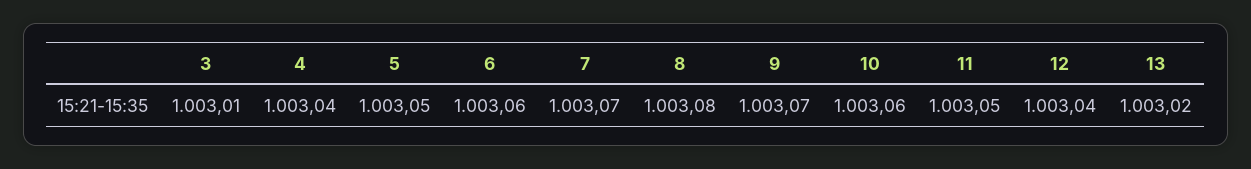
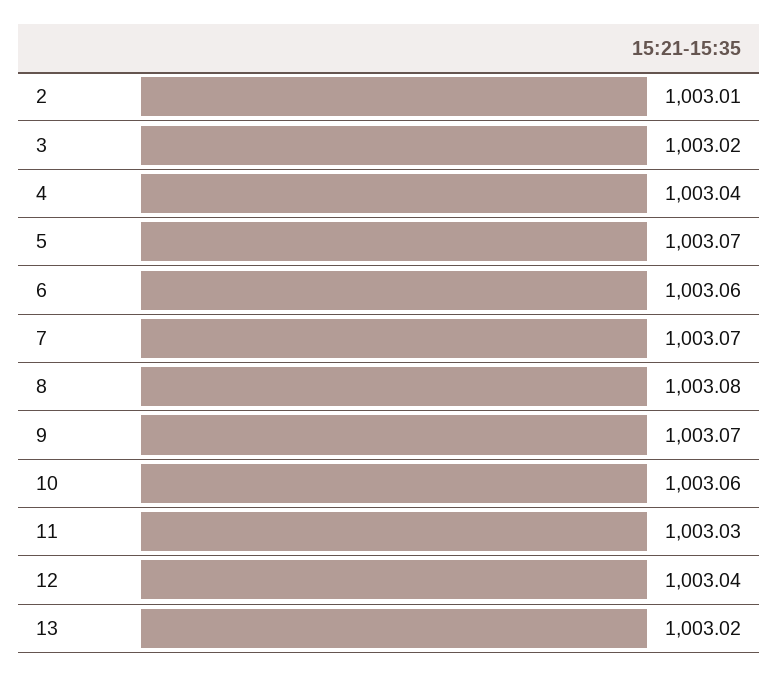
  {
-   "3": 1003.01,
+   "3": 1003.02,
    "4": 1003.04,
-   "5": 1003.05,
+   "5": 1003.07,
    "6": 1003.06,
    "7": 1003.07,
    "8": 1003.08,
    "9": 1003.07,
    "10": 1003.06,
-   "11": 1003.05,
+   "11": 1003.03,
    "12": 1003.04,
-   "13": 1003.02
+   "13": 1003.02,
+   "2": 1003.01
  }

